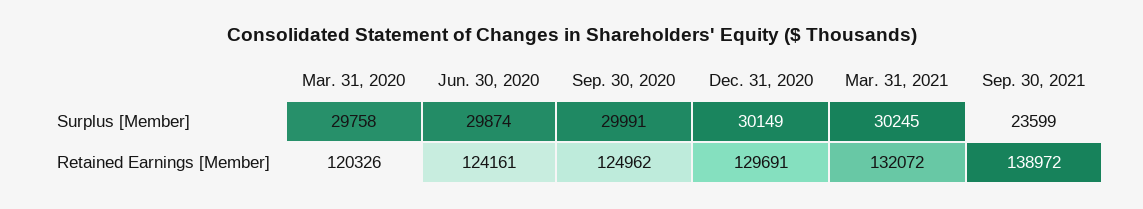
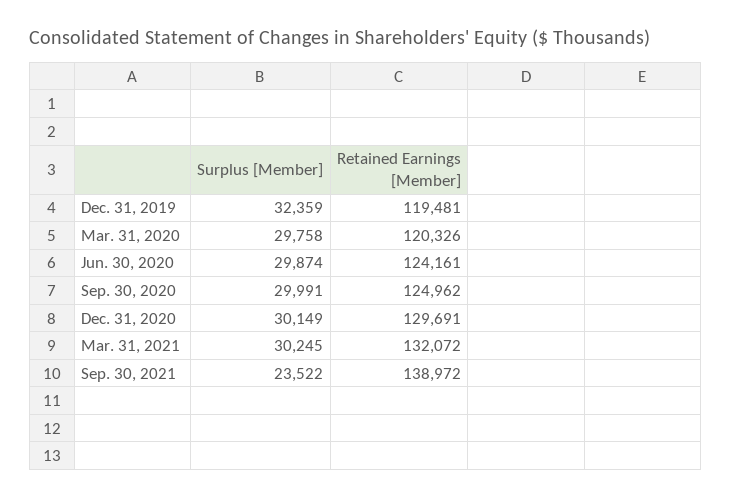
  {
    "Mar. 31, 2020": {
      "Surplus [Member]": 29758,
      "Retained Earnings [Member]": 120326
    },
    "Jun. 30, 2020": {
      "Surplus [Member]": 29874,
      "Retained Earnings [Member]": 124161
    },
    "Sep. 30, 2020": {
      "Surplus [Member]": 29991,
      "Retained Earnings [Member]": 124962
    },
    "Dec. 31, 2020": {
      "Surplus [Member]": 30149,
      "Retained Earnings [Member]": 129691
    },
    "Mar. 31, 2021": {
      "Surplus [Member]": 30245,
      "Retained Earnings [Member]": 132072
    },
    "Sep. 30, 2021": {
-     "Surplus [Member]": 23599,
+     "Surplus [Member]": 23522,
      "Retained Earnings [Member]": 138972
-   }
+   },
+   "Dec. 31, 2019": {
+     "Surplus [Member]": 32359,
+     "Retained Earnings [Member]": 119481
+   }
  }

